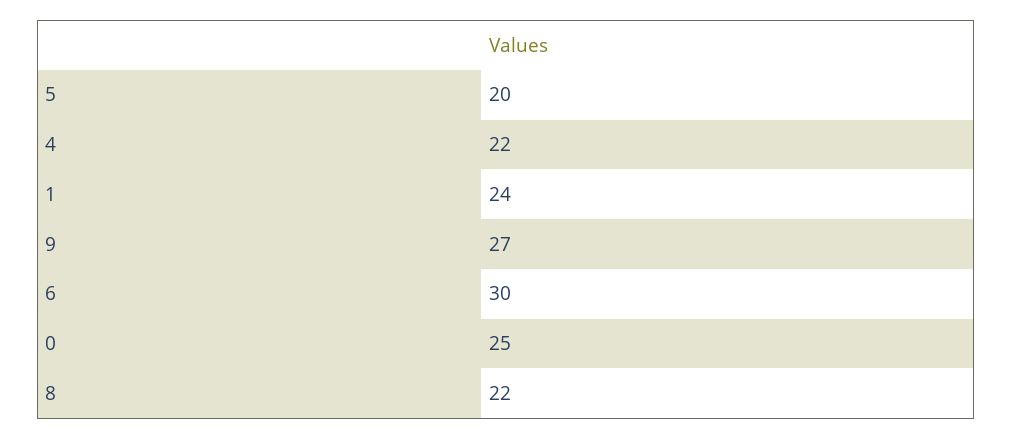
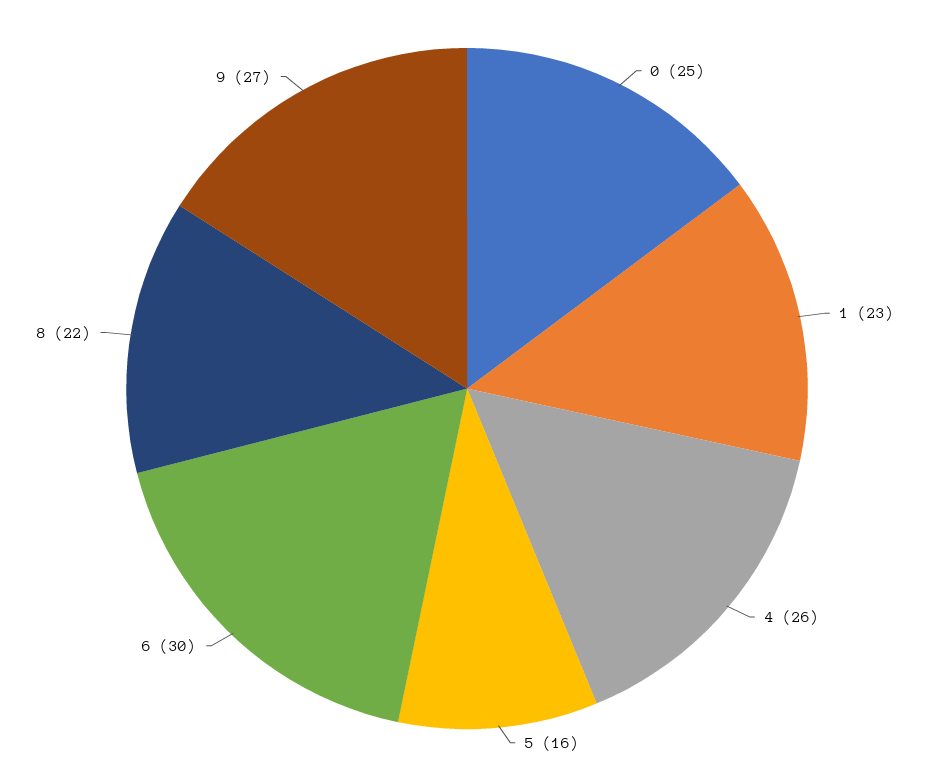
  {
-   "5": 20,
+   "5": 16,
-   "4": 22,
+   "4": 26,
-   "1": 24,
+   "1": 23,
    "9": 27,
    "6": 30,
    "0": 25,
    "8": 22
  }

